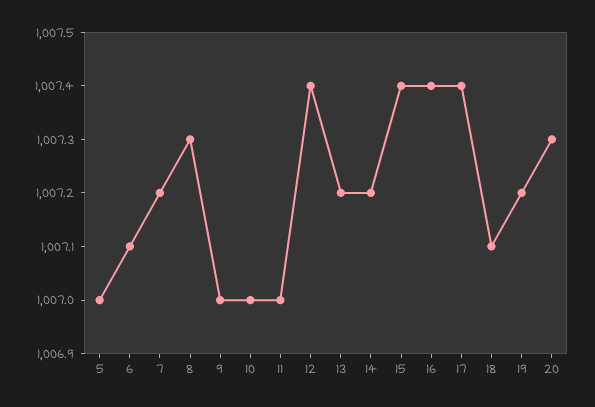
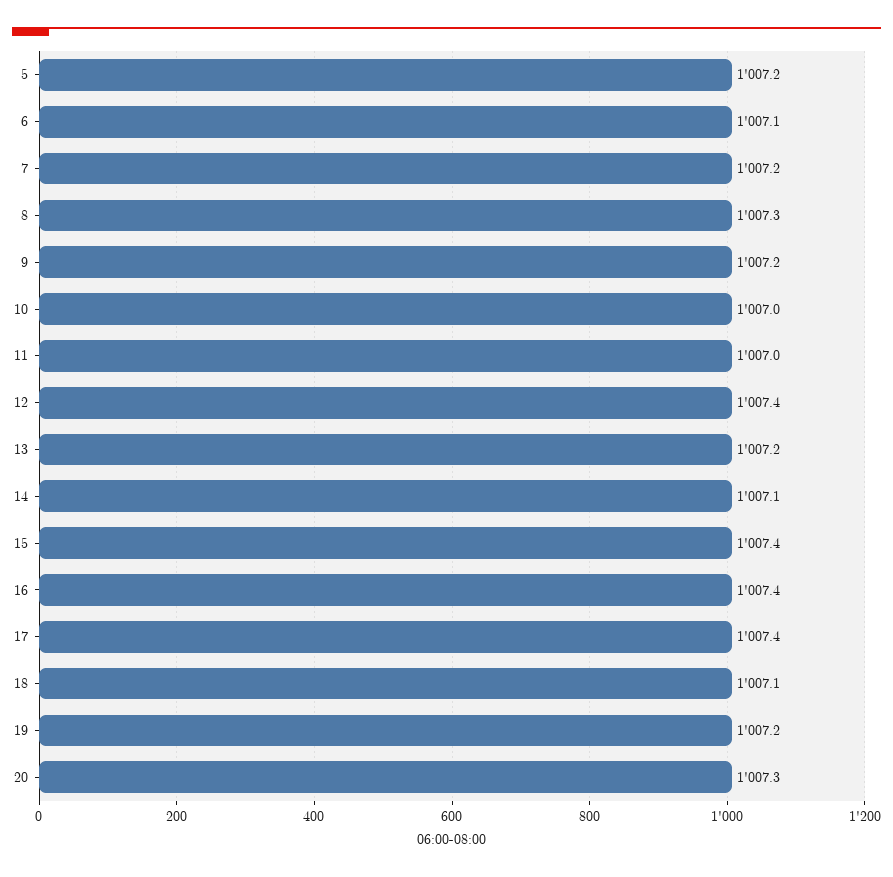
  {
-   "5": 1007,
+   "5": 1007.2,
    "6": 1007.1,
    "7": 1007.2,
    "8": 1007.3,
-   "9": 1007,
+   "9": 1007.2,
    "10": 1007,
    "11": 1007,
    "12": 1007.4,
    "13": 1007.2,
-   "14": 1007.2,
+   "14": 1007.1,
    "15": 1007.4,
    "16": 1007.4,
    "17": 1007.4,
    "18": 1007.1,
    "19": 1007.2,
    "20": 1007.3
  }

